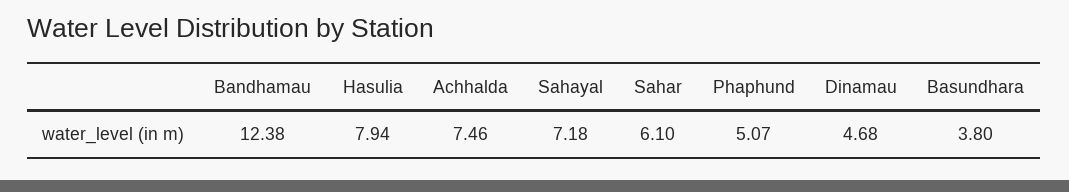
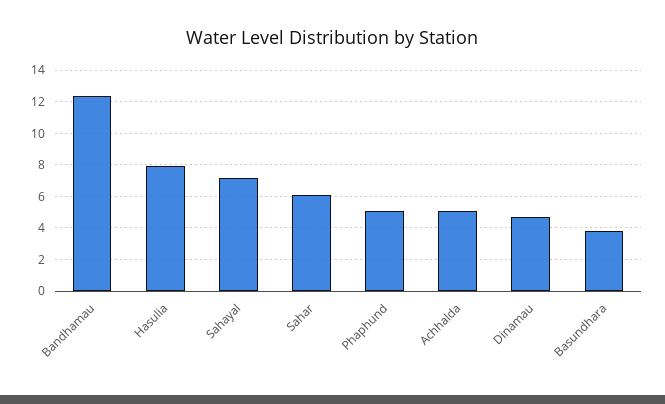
  {
    "Bandhamau": 12.38,
    "Hasulia": 7.94,
-   "Achhalda": 7.46,
+   "Achhalda": 5,
    "Sahayal": 7.18,
    "Sahar": 6.1,
    "Phaphund": 5.07,
    "Dinamau": 4.68,
    "Basundhara": 3.8
  }

